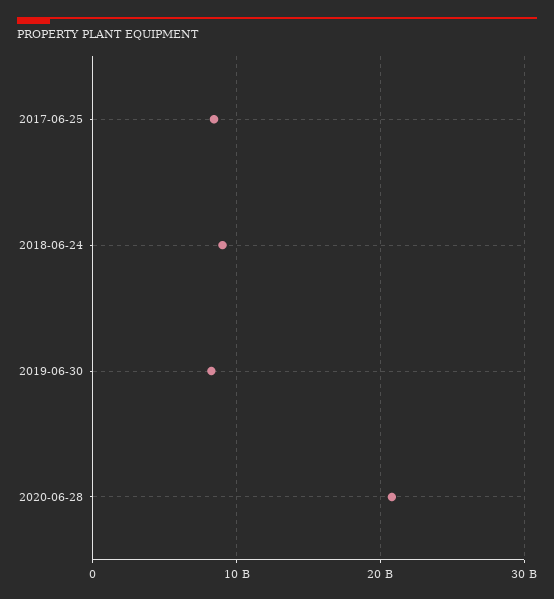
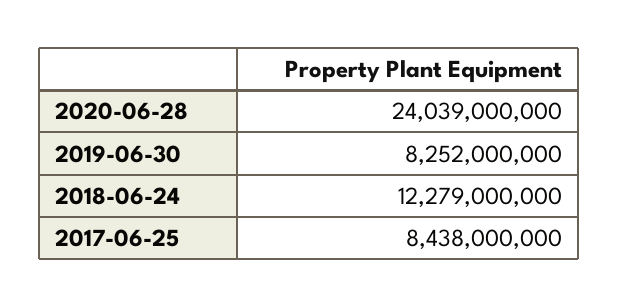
  {
    "2017-06-25": 8438000000,
-   "2018-06-24": 9000000000,
+   "2018-06-24": 12279000000,
    "2019-06-30": 8252000000,
-   "2020-06-28": 21000000000
+   "2020-06-28": 24039000000
  }

